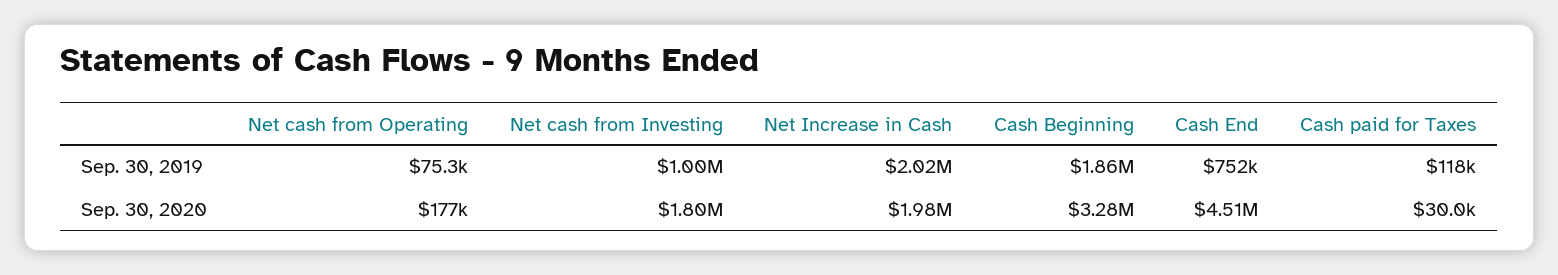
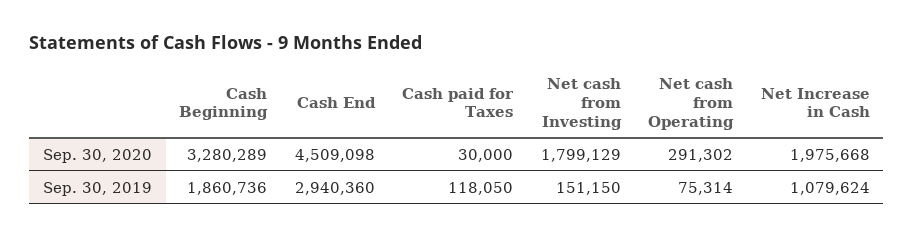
  {
    "Net cash from Operating": {
      "Sep. 30, 2019": 75314,
-     "Sep. 30, 2020": 177000
+     "Sep. 30, 2020": 291302
    },
    "Net cash from Investing": {
-     "Sep. 30, 2019": 1000000,
+     "Sep. 30, 2019": 151150,
      "Sep. 30, 2020": 1799129
    },
    "Net Increase in Cash": {
-     "Sep. 30, 2019": 2020000,
+     "Sep. 30, 2019": 1079624,
      "Sep. 30, 2020": 1975668
    },
    "Cash Beginning": {
      "Sep. 30, 2019": 1860736,
      "Sep. 30, 2020": 3280289
    },
    "Cash End": {
-     "Sep. 30, 2019": 752000,
+     "Sep. 30, 2019": 2940360,
      "Sep. 30, 2020": 4509098
    },
    "Cash paid for Taxes": {
      "Sep. 30, 2019": 118050,
      "Sep. 30, 2020": 30000
    }
  }

